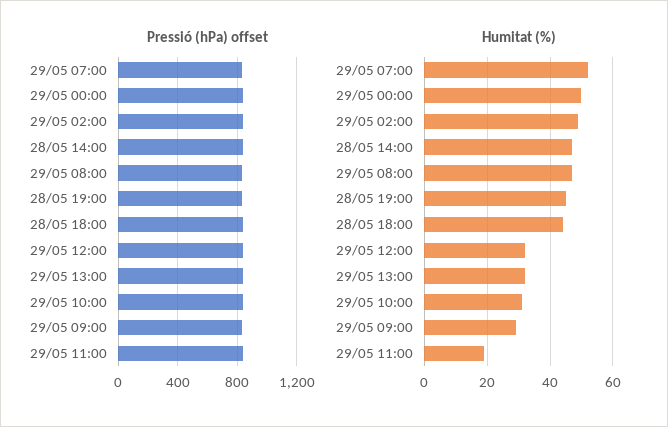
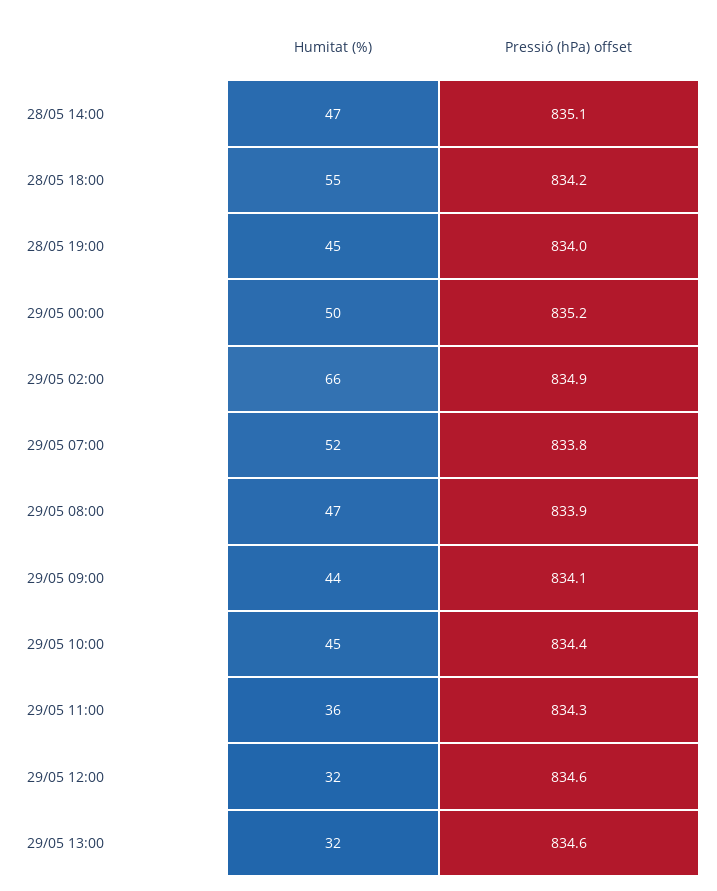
  {
    "Pressió (hPa) offset": {
      "29/05 07:00": 833.8,
      "29/05 00:00": 835.2,
      "29/05 02:00": 834.9,
      "28/05 14:00": 835.1,
      "29/05 08:00": 833.9,
      "28/05 19:00": 834,
      "28/05 18:00": 834.2,
      "29/05 12:00": 834.6,
      "29/05 13:00": 834.6,
      "29/05 10:00": 834.4,
      "29/05 09:00": 834.1,
      "29/05 11:00": 834.3
    },
    "Humitat (%)": {
      "29/05 07:00": 52,
      "29/05 00:00": 50,
-     "29/05 02:00": 50,
+     "29/05 02:00": 66,
      "28/05 14:00": 47,
      "29/05 08:00": 47,
      "28/05 19:00": 45,
-     "28/05 18:00": 45,
+     "28/05 18:00": 55,
      "29/05 12:00": 32,
      "29/05 13:00": 32,
-     "29/05 10:00": 30,
+     "29/05 10:00": 45,
-     "29/05 09:00": 30,
+     "29/05 09:00": 44,
-     "29/05 11:00": 20
+     "29/05 11:00": 36
    }
  }

